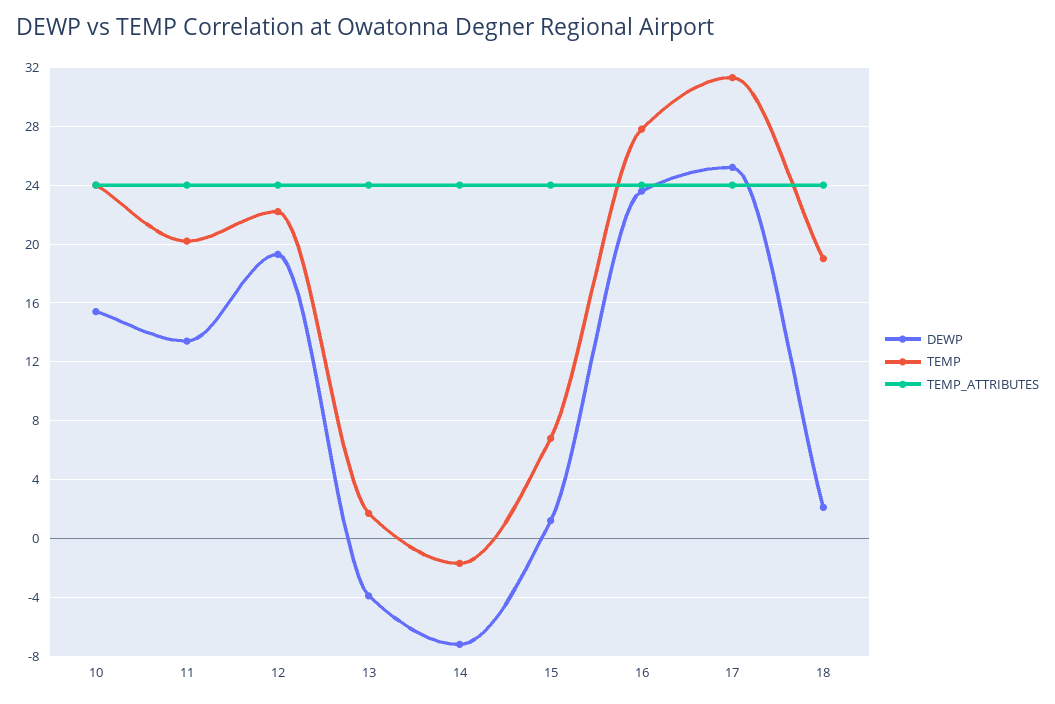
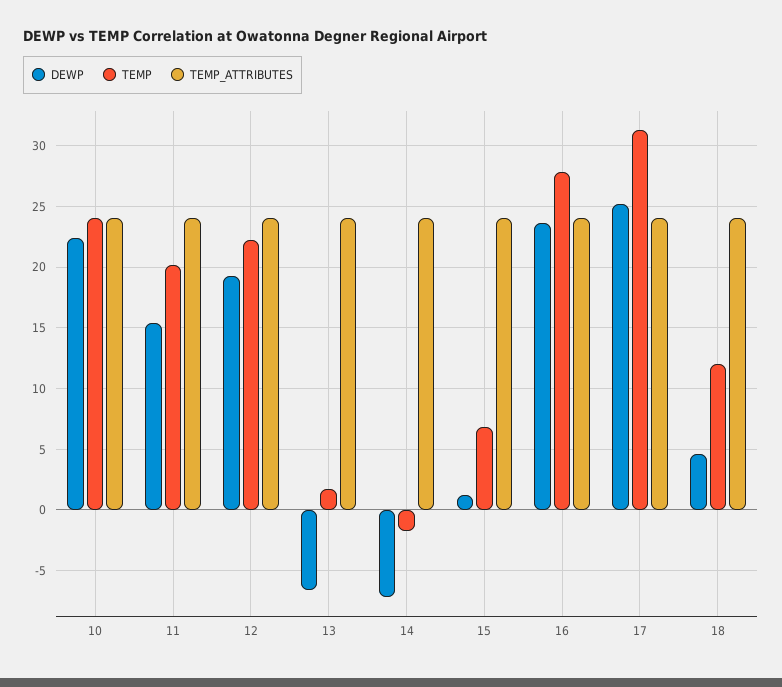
  {
    "DEWP": {
-     "10": 15.5,
+     "10": 22.5,
-     "11": 13.5,
+     "11": 15.5,
      "12": 19.5,
-     "13": -4,
+     "13": -6.5,
      "14": -7,
      "15": 1,
      "16": 23.5,
      "17": 25,
-     "18": 2
+     "18": 4.5
    },
    "TEMP": {
      "10": 24,
      "11": 20,
      "12": 22,
      "13": 1.5,
      "14": -1.5,
      "15": 7,
      "16": 28,
      "17": 31.5,
-     "18": 19
+     "18": 12
    },
    "TEMP_ATTRIBUTES": {
      "10": 24,
      "11": 24,
      "12": 24,
      "13": 24,
      "14": 24,
      "15": 24,
      "16": 24,
      "17": 24,
      "18": 24
    }
  }

